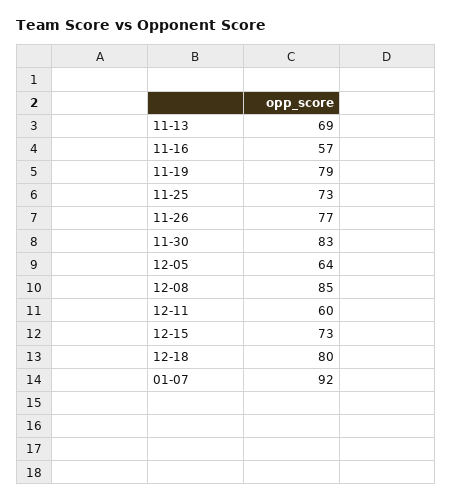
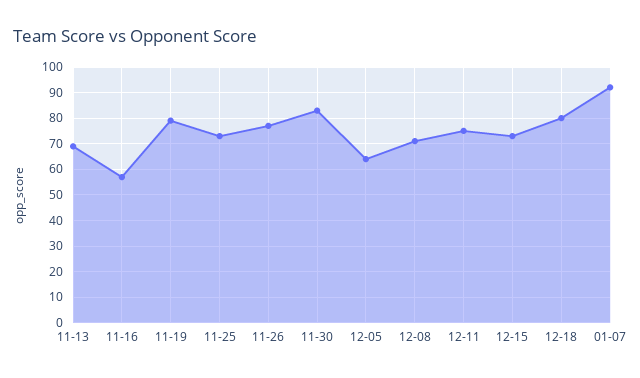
  {
    "11-13": 69,
    "11-16": 57,
    "11-19": 79,
    "11-25": 73,
    "11-26": 77,
    "11-30": 83,
    "12-05": 64,
-   "12-08": 85,
+   "12-08": 70,
-   "12-11": 60,
+   "12-11": 75,
    "12-15": 73,
    "12-18": 80,
    "01-07": 92
  }

